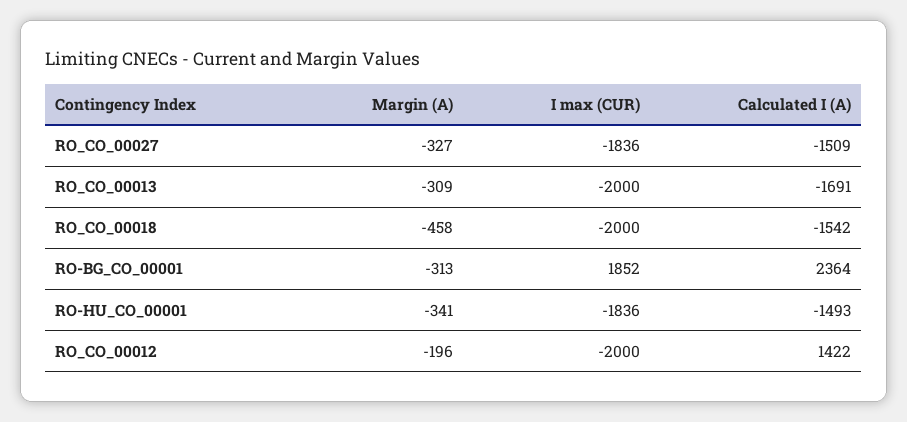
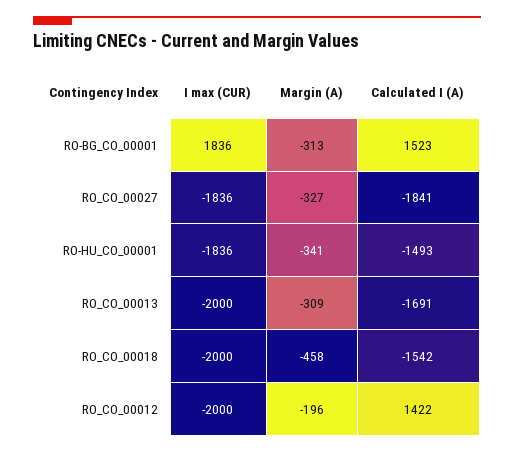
  {
    "Margin (A)": {
      "RO_CO_00027": -327,
      "RO_CO_00013": -309,
      "RO_CO_00018": -458,
      "RO-BG_CO_00001": -313,
      "RO-HU_CO_00001": -341,
      "RO_CO_00012": -196
    },
    "I max (CUR)": {
      "RO_CO_00027": -1836,
      "RO_CO_00013": -2000,
      "RO_CO_00018": -2000,
-     "RO-BG_CO_00001": 1852,
+     "RO-BG_CO_00001": 1836,
      "RO-HU_CO_00001": -1836,
      "RO_CO_00012": -2000
    },
    "Calculated I (A)": {
-     "RO_CO_00027": -1509,
+     "RO_CO_00027": -1841,
      "RO_CO_00013": -1691,
      "RO_CO_00018": -1542,
-     "RO-BG_CO_00001": 2364,
+     "RO-BG_CO_00001": 1523,
      "RO-HU_CO_00001": -1493,
      "RO_CO_00012": 1422
    }
  }

